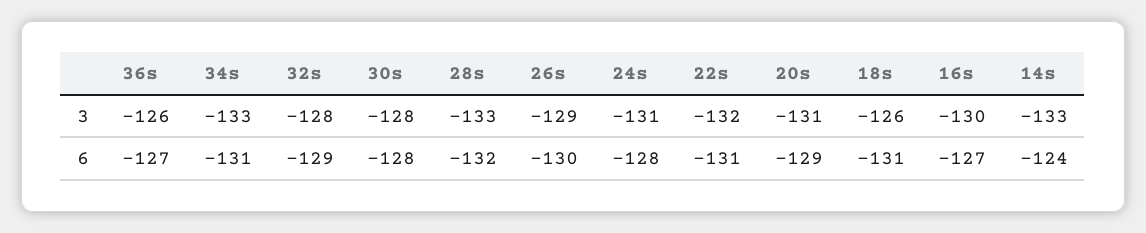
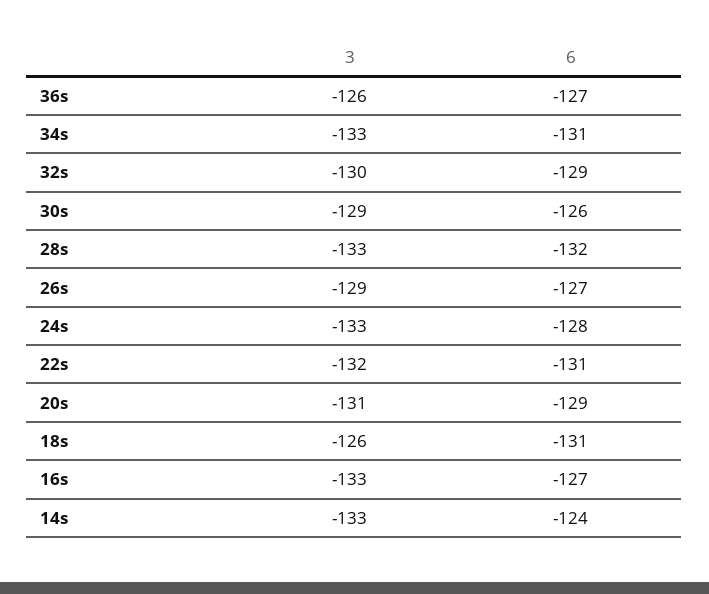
  {
    "36s": {
      "3": -126,
      "6": -127
    },
    "34s": {
      "3": -133,
      "6": -131
    },
    "32s": {
-     "3": -128,
+     "3": -130,
      "6": -129
    },
    "30s": {
-     "3": -128,
+     "3": -129,
-     "6": -128
+     "6": -126
    },
    "28s": {
      "3": -133,
      "6": -132
    },
    "26s": {
      "3": -129,
-     "6": -130
+     "6": -127
    },
    "24s": {
-     "3": -131,
+     "3": -133,
      "6": -128
    },
    "22s": {
      "3": -132,
      "6": -131
    },
    "20s": {
      "3": -131,
      "6": -129
    },
    "18s": {
      "3": -126,
      "6": -131
    },
    "16s": {
-     "3": -130,
+     "3": -133,
      "6": -127
    },
    "14s": {
      "3": -133,
      "6": -124
    }
  }

